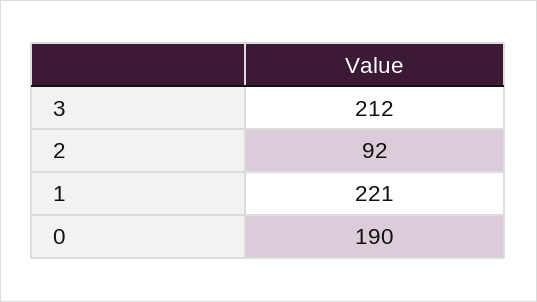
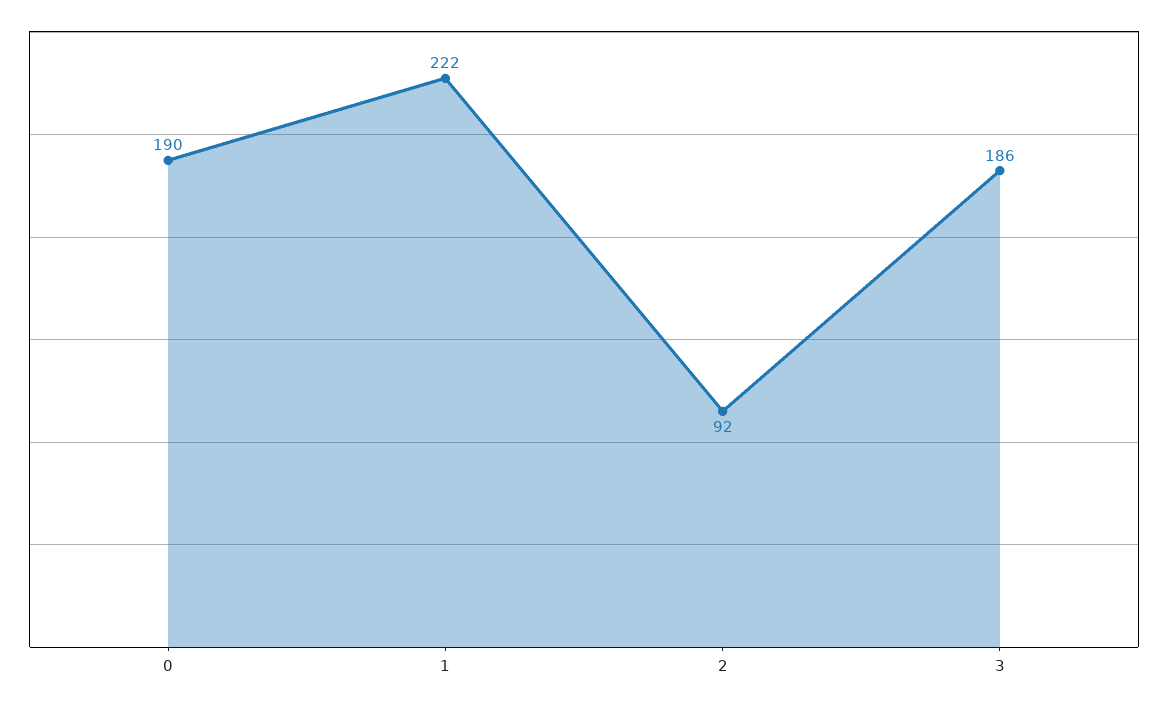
  {
-   "3": 212,
+   "3": 186,
    "2": 92,
-   "1": 221,
+   "1": 222,
    "0": 190
  }

